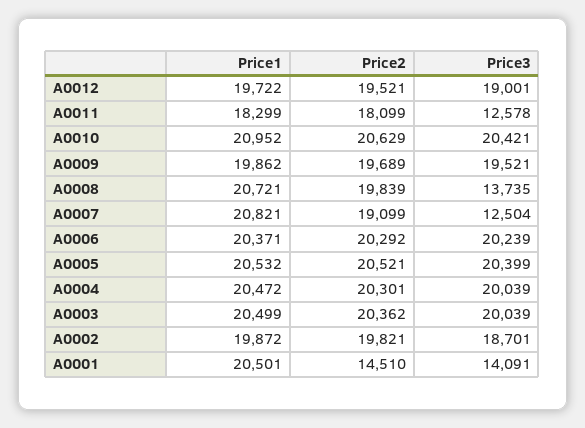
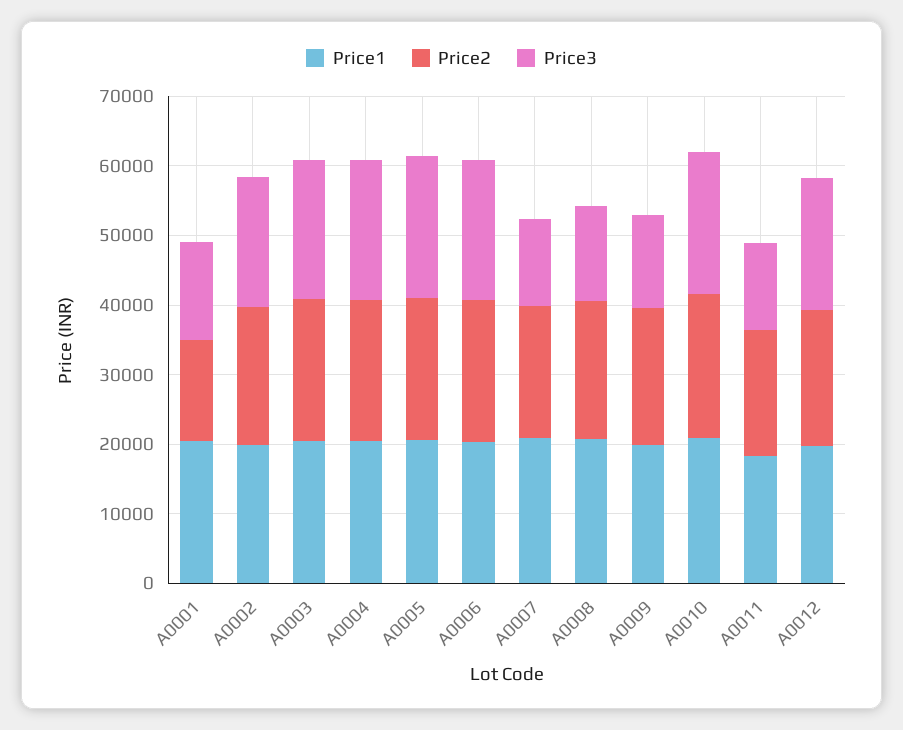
  {
    "Price1": {
      "A0012": 19722,
      "A0011": 18299,
      "A0010": 20952,
      "A0009": 19862,
      "A0008": 20721,
      "A0007": 20821,
      "A0006": 20371,
      "A0005": 20532,
      "A0004": 20472,
      "A0003": 20499,
      "A0002": 19872,
      "A0001": 20501
    },
    "Price2": {
      "A0012": 19521,
      "A0011": 18099,
      "A0010": 20629,
      "A0009": 19689,
      "A0008": 19839,
      "A0007": 19099,
      "A0006": 20292,
      "A0005": 20521,
      "A0004": 20301,
      "A0003": 20362,
      "A0002": 19821,
      "A0001": 14510
    },
    "Price3": {
      "A0012": 19001,
      "A0011": 12578,
      "A0010": 20421,
-     "A0009": 19521,
+     "A0009": 14000,
      "A0008": 13735,
      "A0007": 12504,
      "A0006": 20239,
      "A0005": 20399,
      "A0004": 20039,
      "A0003": 20039,
      "A0002": 18701,
      "A0001": 14091
    }
  }

